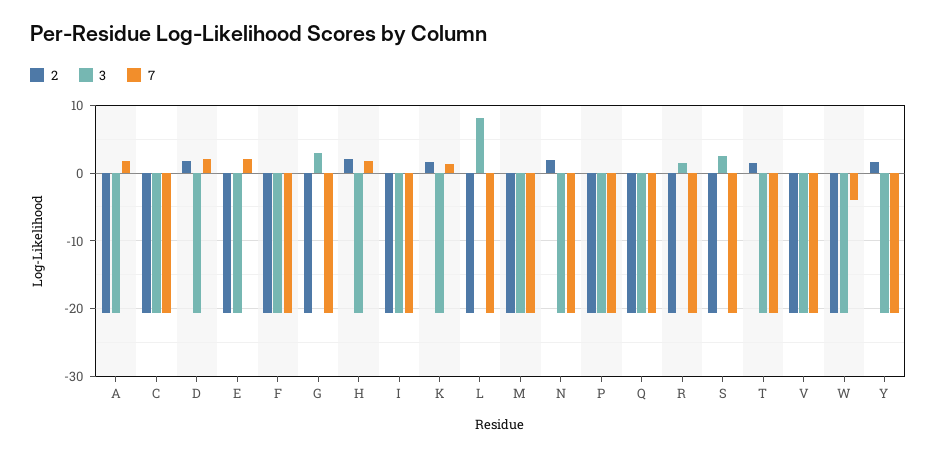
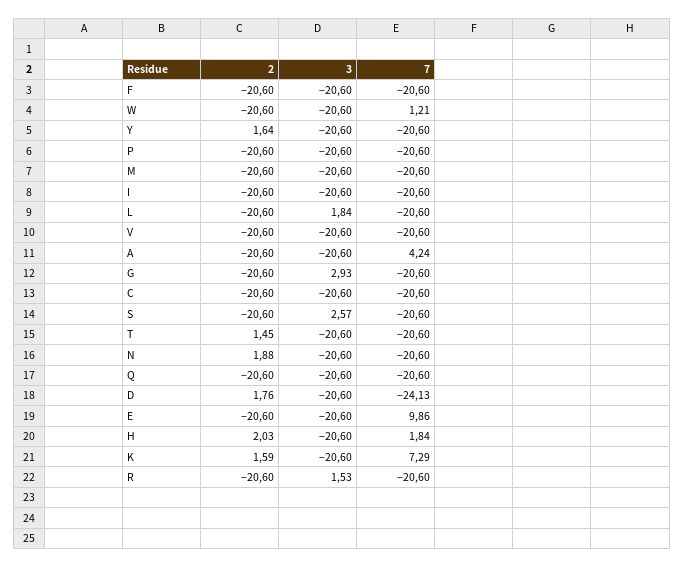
  {
    "2": {
      "A": -20.6,
      "C": -20.6,
      "D": 1.76,
      "E": -20.6,
      "F": -20.6,
      "G": -20.6,
      "H": 2.03,
      "I": -20.6,
      "K": 1.59,
      "L": -20.6,
      "M": -20.6,
      "N": 1.88,
      "P": -20.6,
      "Q": -20.6,
      "R": -20.6,
      "S": -20.6,
      "T": 1.45,
      "V": -20.6,
      "W": -20.6,
      "Y": 1.64
    },
    "3": {
      "A": -20.6,
      "C": -20.6,
      "D": -20.6,
      "E": -20.6,
      "F": -20.6,
      "G": 2.93,
      "H": -20.6,
      "I": -20.6,
      "K": -20.6,
-     "L": 8,
+     "L": 1.84,
      "M": -20.6,
      "N": -20.6,
      "P": -20.6,
      "Q": -20.6,
      "R": 1.53,
      "S": 2.57,
      "T": -20.6,
      "V": -20.6,
      "W": -20.6,
      "Y": -20.6
    },
    "7": {
-     "A": 2,
+     "A": 4.24,
      "C": -20.6,
-     "D": 2,
+     "D": -24.13,
-     "E": 2,
+     "E": 9.86,
      "F": -20.6,
      "G": -20.6,
      "H": 1.84,
      "I": -20.6,
-     "K": 1,
+     "K": 7.29,
      "L": -20.6,
      "M": -20.6,
      "N": -20.6,
      "P": -20.6,
      "Q": -20.6,
      "R": -20.6,
      "S": -20.6,
      "T": -20.6,
      "V": -20.6,
-     "W": -4,
+     "W": 1.21,
      "Y": -20.6
    }
  }

